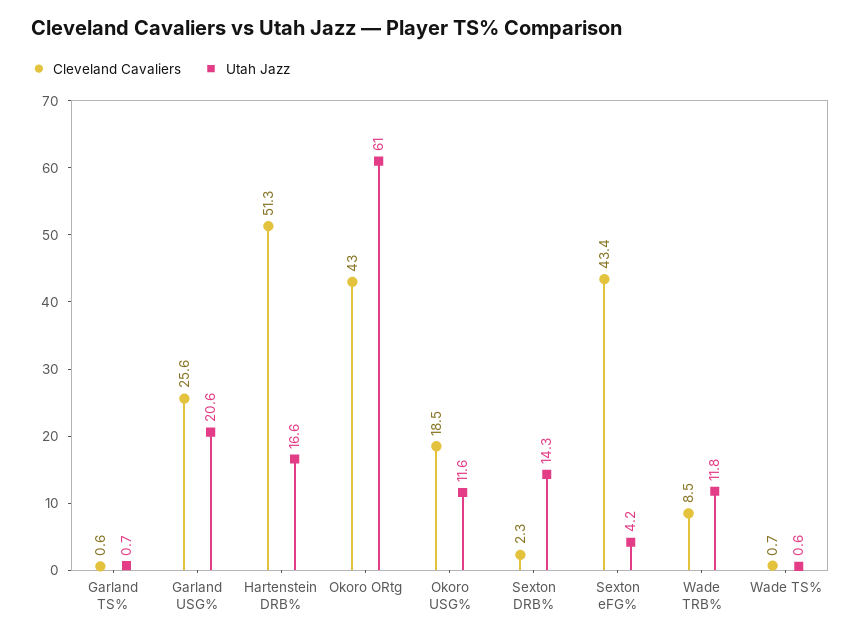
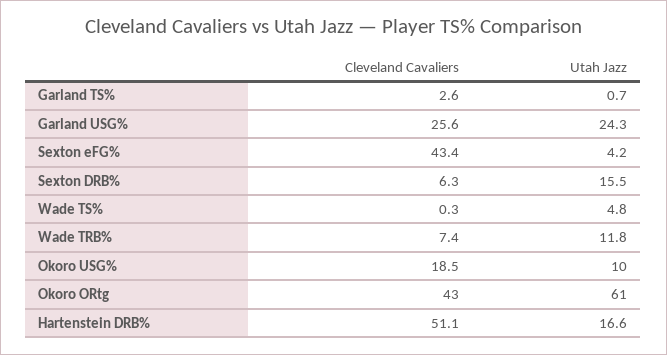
  {
    "Cleveland Cavaliers": {
-     "Garland TS%": 0.6,
+     "Garland TS%": 2.6,
      "Garland USG%": 25.6,
-     "Hartenstein DRB%": 51.3,
+     "Hartenstein DRB%": 51.1,
      "Okoro ORtg": 43,
      "Okoro USG%": 18.5,
-     "Sexton DRB%": 2.3,
+     "Sexton DRB%": 6.3,
      "Sexton eFG%": 43.4,
-     "Wade TRB%": 8.5,
+     "Wade TRB%": 7.4,
-     "Wade TS%": 0.7
+     "Wade TS%": 0.3
    },
    "Utah Jazz": {
      "Garland TS%": 0.7,
-     "Garland USG%": 20.6,
+     "Garland USG%": 24.3,
      "Hartenstein DRB%": 16.6,
      "Okoro ORtg": 61,
-     "Okoro USG%": 11.6,
+     "Okoro USG%": 10,
-     "Sexton DRB%": 14.3,
+     "Sexton DRB%": 15.5,
      "Sexton eFG%": 4.2,
      "Wade TRB%": 11.8,
-     "Wade TS%": 0.6
+     "Wade TS%": 4.8
    }
  }

